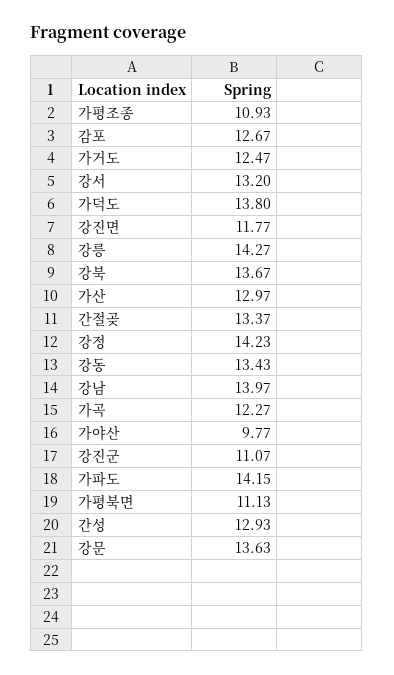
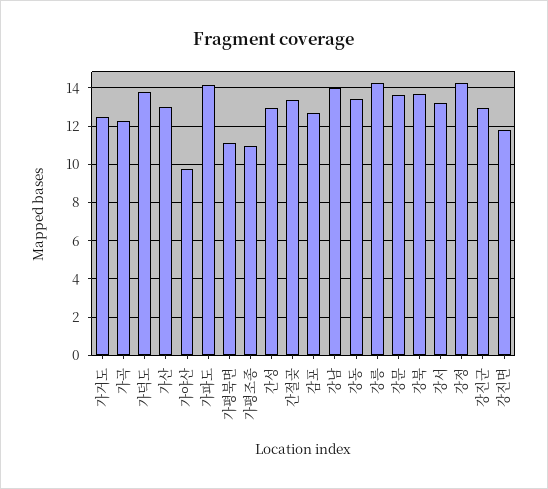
  {
    "가평조종": 10.93,
    "감포": 12.67,
    "가거도": 12.47,
    "강서": 13.2,
    "가덕도": 13.8,
    "강진면": 11.77,
    "강릉": 14.27,
    "강북": 13.67,
    "가산": 12.97,
    "간절곶": 13.37,
    "강정": 14.23,
    "강동": 13.43,
    "강남": 13.97,
    "가곡": 12.27,
    "가야산": 9.77,
-   "강진군": 11.07,
+   "강진군": 13,
    "가파도": 14.15,
    "가평북면": 11.13,
    "간성": 12.93,
    "강문": 13.63
  }

